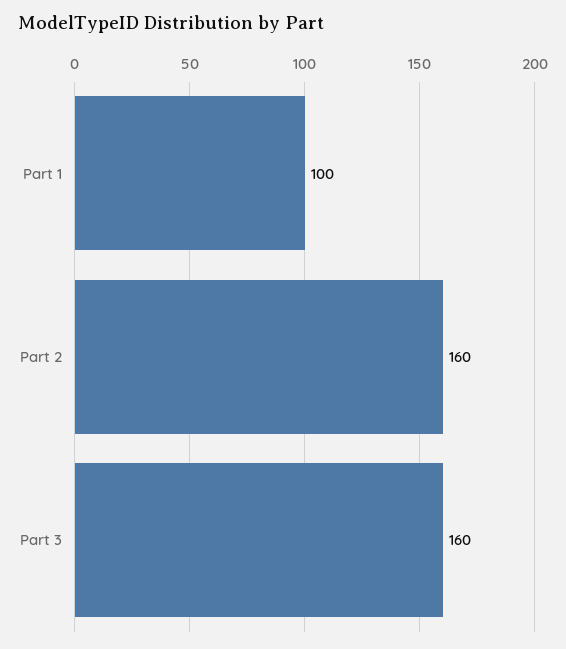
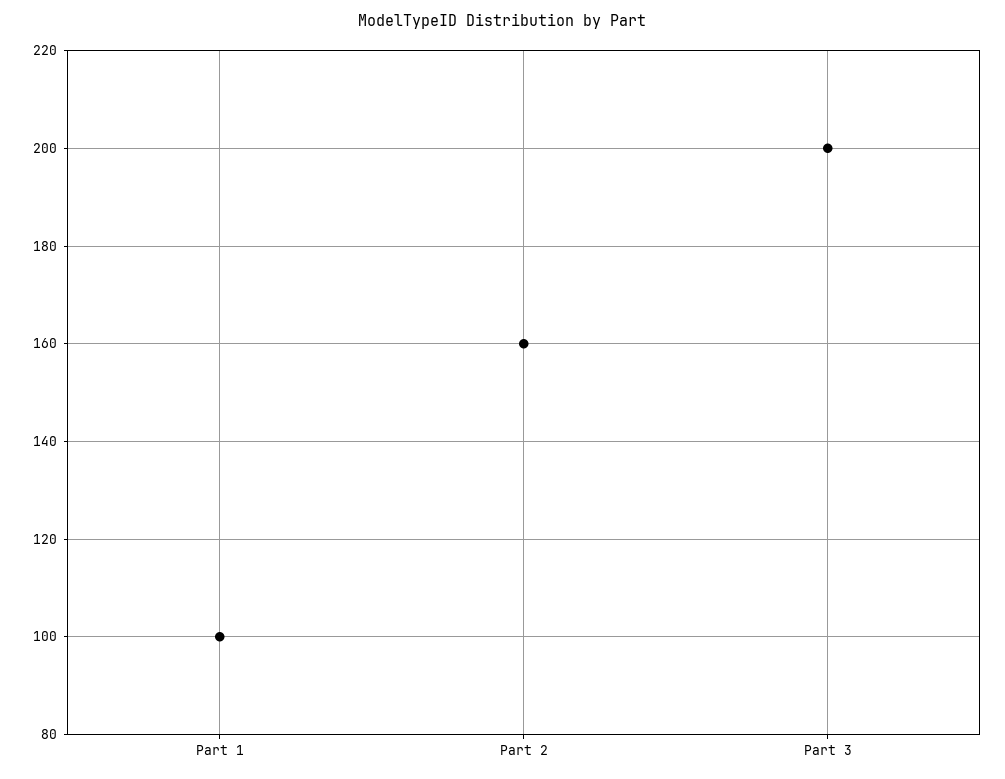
  {
    "Part 1": 100,
    "Part 2": 160,
-   "Part 3": 160
+   "Part 3": 200
  }

